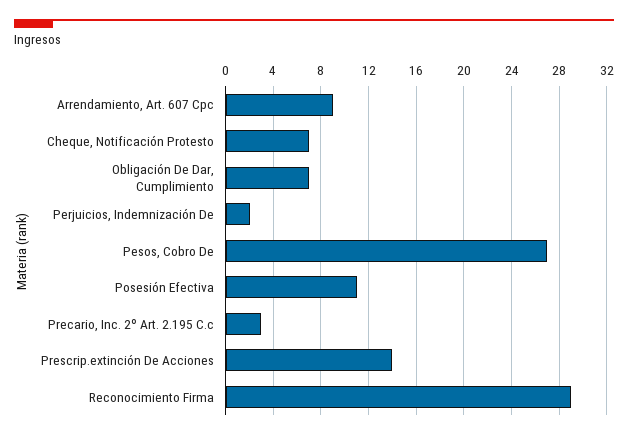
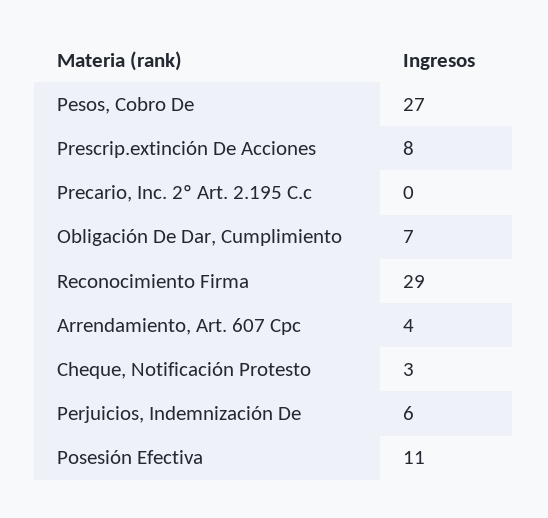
  {
-   "Arrendamiento, Art. 607 Cpc": 9,
+   "Arrendamiento, Art. 607 Cpc": 4,
-   "Cheque, Notificación Protesto": 7,
+   "Cheque, Notificación Protesto": 3,
    "Obligación De Dar, Cumplimiento": 7,
-   "Perjuicios, Indemnización De": 2,
+   "Perjuicios, Indemnización De": 6,
    "Pesos, Cobro De": 27,
    "Posesión Efectiva": 11,
-   "Precario, Inc. 2º Art. 2.195 C.c": 3,
+   "Precario, Inc. 2º Art. 2.195 C.c": 0,
-   "Prescrip.extinción De Acciones": 14,
+   "Prescrip.extinción De Acciones": 8,
    "Reconocimiento Firma": 29
  }

